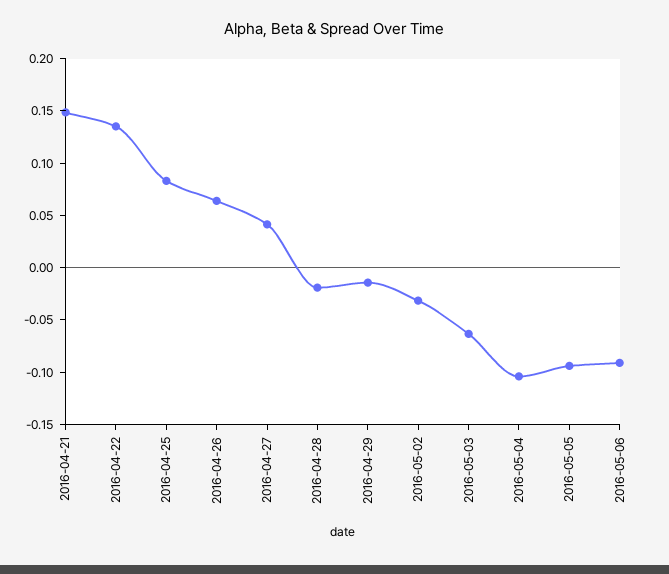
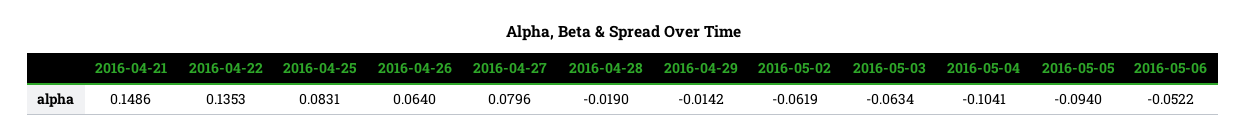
  {
    "2016-04-21": 0.1486,
    "2016-04-22": 0.1353,
    "2016-04-25": 0.0831,
    "2016-04-26": 0.064,
-   "2016-04-27": 0.04,
+   "2016-04-27": 0.0796,
    "2016-04-28": -0.019,
    "2016-04-29": -0.0142,
-   "2016-05-02": -0.03,
+   "2016-05-02": -0.0619,
    "2016-05-03": -0.0634,
    "2016-05-04": -0.1041,
    "2016-05-05": -0.094,
-   "2016-05-06": -0.09
+   "2016-05-06": -0.0522
  }

